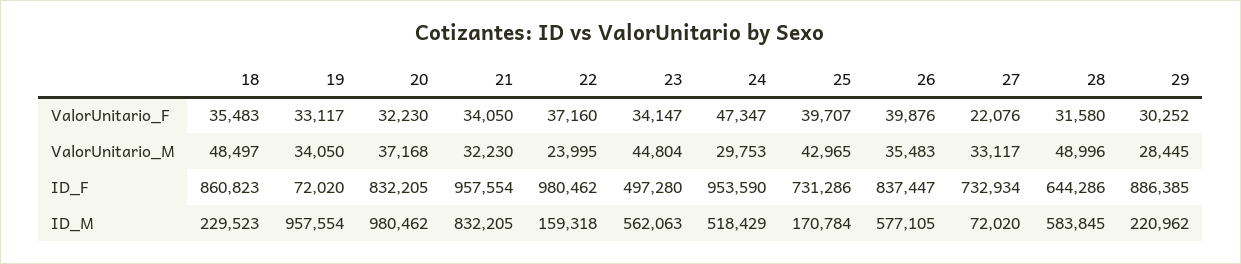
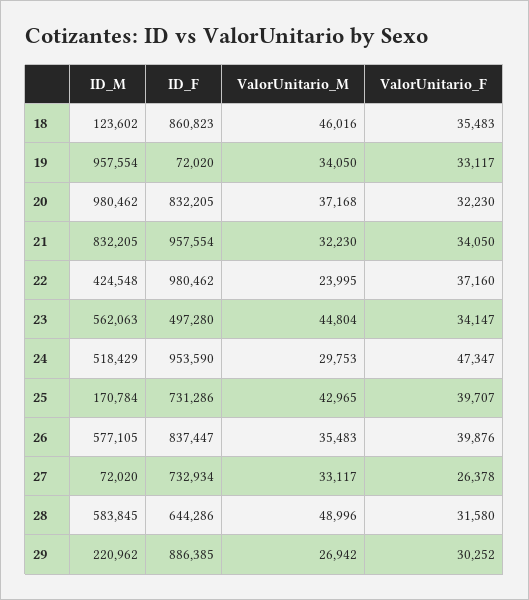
  {
    "18": {
      "ValorUnitario_F": 35483,
-     "ValorUnitario_M": 48497,
+     "ValorUnitario_M": 46016,
      "ID_F": 860823,
-     "ID_M": 229523
+     "ID_M": 123602
    },
    "19": {
      "ValorUnitario_F": 33117,
      "ValorUnitario_M": 34050,
      "ID_F": 72020,
      "ID_M": 957554
    },
    "20": {
      "ValorUnitario_F": 32230,
      "ValorUnitario_M": 37168,
      "ID_F": 832205,
      "ID_M": 980462
    },
    "21": {
      "ValorUnitario_F": 34050,
      "ValorUnitario_M": 32230,
      "ID_F": 957554,
      "ID_M": 832205
    },
    "22": {
      "ValorUnitario_F": 37160,
      "ValorUnitario_M": 23995,
      "ID_F": 980462,
-     "ID_M": 159318
+     "ID_M": 424548
    },
    "23": {
      "ValorUnitario_F": 34147,
      "ValorUnitario_M": 44804,
      "ID_F": 497280,
      "ID_M": 562063
    },
    "24": {
      "ValorUnitario_F": 47347,
      "ValorUnitario_M": 29753,
      "ID_F": 953590,
      "ID_M": 518429
    },
    "25": {
      "ValorUnitario_F": 39707,
      "ValorUnitario_M": 42965,
      "ID_F": 731286,
      "ID_M": 170784
    },
    "26": {
      "ValorUnitario_F": 39876,
      "ValorUnitario_M": 35483,
      "ID_F": 837447,
      "ID_M": 577105
    },
    "27": {
-     "ValorUnitario_F": 22076,
+     "ValorUnitario_F": 26378,
      "ValorUnitario_M": 33117,
      "ID_F": 732934,
      "ID_M": 72020
    },
    "28": {
      "ValorUnitario_F": 31580,
      "ValorUnitario_M": 48996,
      "ID_F": 644286,
      "ID_M": 583845
    },
    "29": {
      "ValorUnitario_F": 30252,
-     "ValorUnitario_M": 28445,
+     "ValorUnitario_M": 26942,
      "ID_F": 886385,
      "ID_M": 220962
    }
  }

